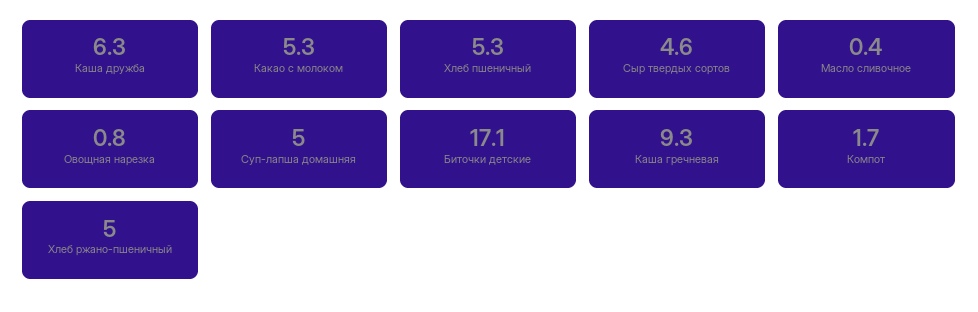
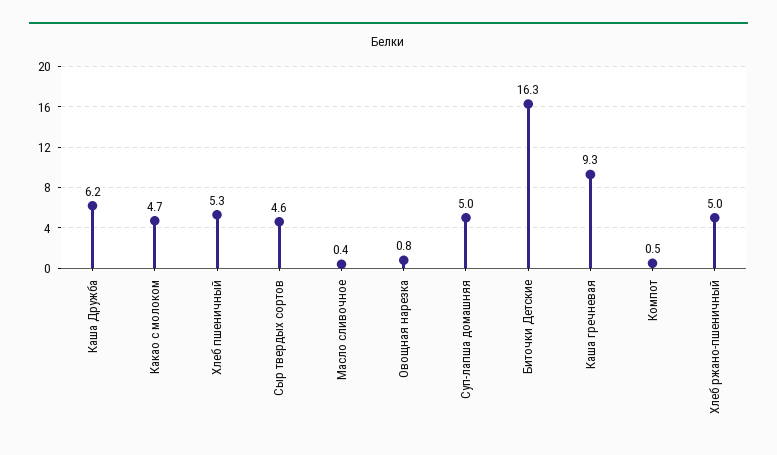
  {
-   "Каша дружба": 6.3,
+   "Каша дружба": 6.2,
-   "Какао с молоком": 5.3,
+   "Какао с молоком": 4.7,
    "Хлеб пшеничный": 5.3,
    "Сыр твердых сортов": 4.6,
    "Масло сливочное": 0.4,
    "Овощная нарезка": 0.8,
    "Суп-лапша домашняя": 5,
-   "Биточки детские": 17.1,
+   "Биточки детские": 16.3,
    "Каша гречневая": 9.3,
-   "Компот": 1.7,
+   "Компот": 0.5,
    "Хлеб ржано-пшеничный": 5
  }

